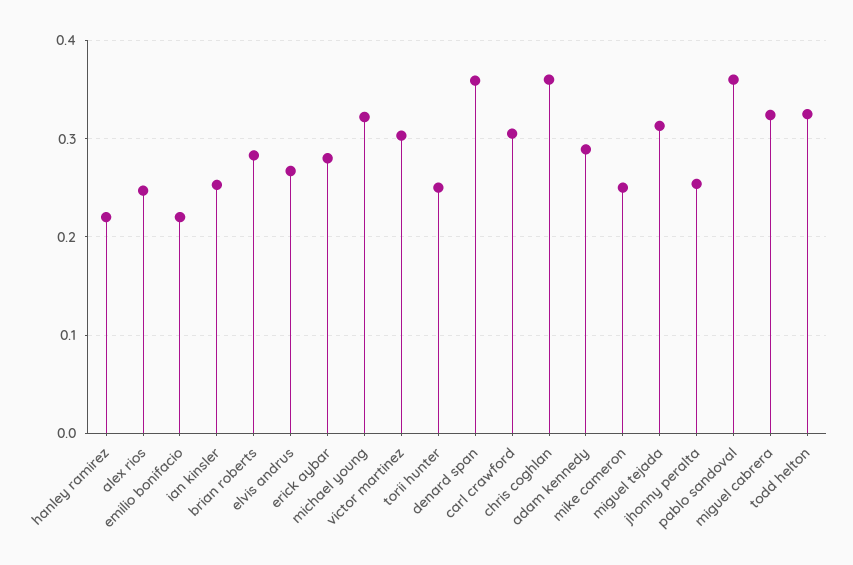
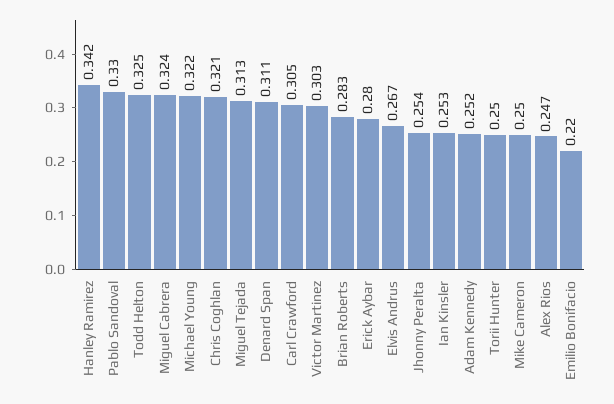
  {
-   "hanley ramirez": 0.22,
+   "hanley ramirez": 0.342,
    "alex rios": 0.247,
    "emilio bonifacio": 0.22,
    "ian kinsler": 0.253,
    "brian roberts": 0.283,
    "elvis andrus": 0.267,
    "erick aybar": 0.28,
    "michael young": 0.322,
    "victor martinez": 0.303,
    "torii hunter": 0.25,
-   "denard span": 0.36,
+   "denard span": 0.311,
    "carl crawford": 0.305,
-   "chris coghlan": 0.36,
+   "chris coghlan": 0.321,
-   "adam kennedy": 0.29,
+   "adam kennedy": 0.252,
    "mike cameron": 0.25,
    "miguel tejada": 0.313,
    "jhonny peralta": 0.254,
-   "pablo sandoval": 0.36,
+   "pablo sandoval": 0.33,
    "miguel cabrera": 0.324,
    "todd helton": 0.325
  }

